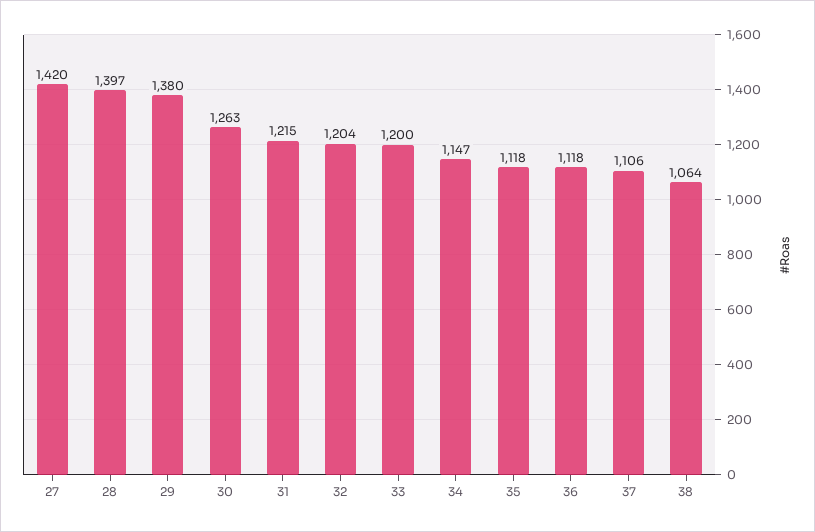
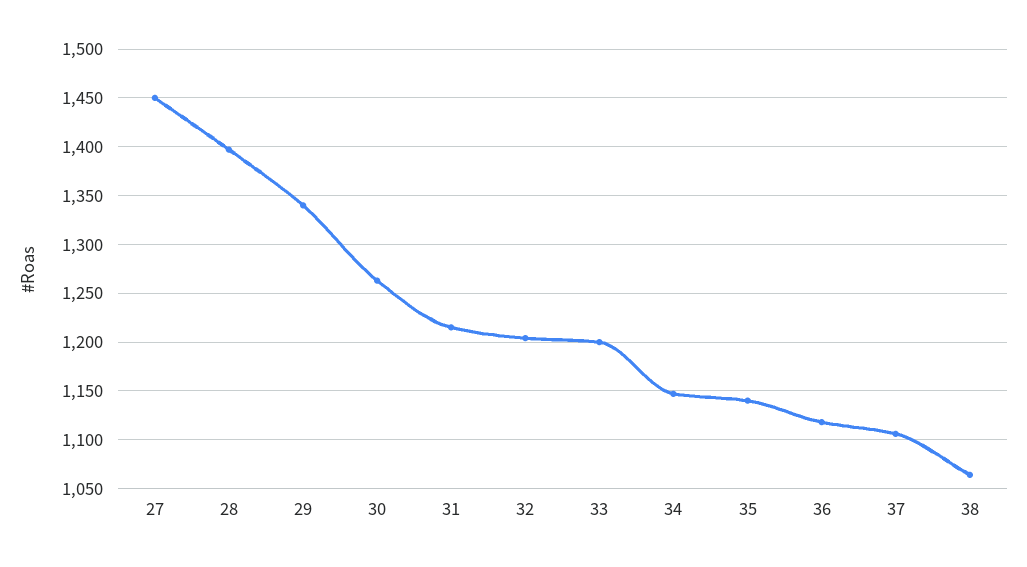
  {
-   "27": 1420,
+   "27": 1450,
    "28": 1397,
-   "29": 1380,
+   "29": 1340,
    "30": 1263,
    "31": 1215,
    "32": 1204,
    "33": 1200,
    "34": 1147,
-   "35": 1118,
+   "35": 1140,
    "36": 1118,
    "37": 1106,
    "38": 1064
  }

